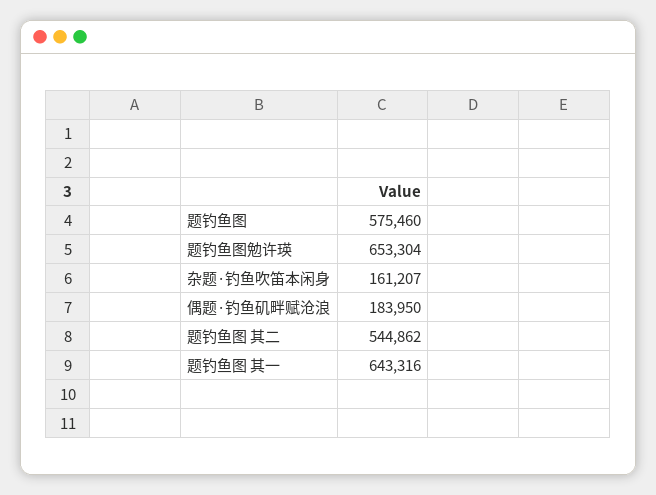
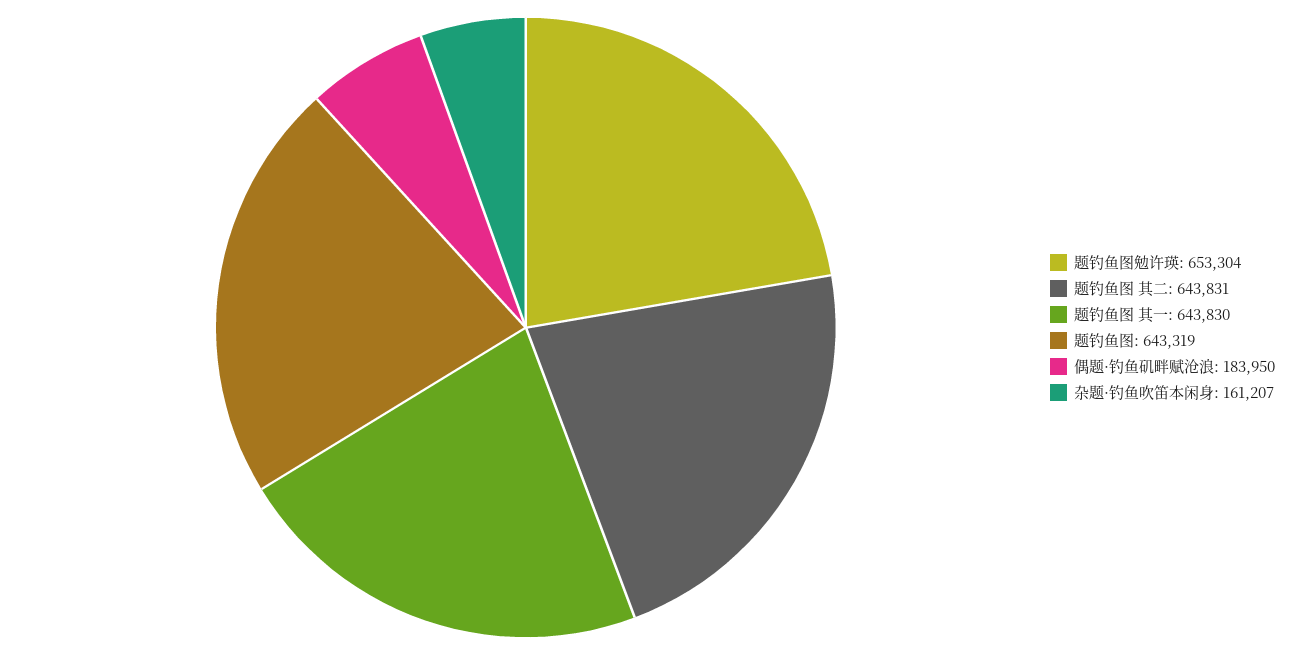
  {
-   "题钓鱼图": 575460,
+   "题钓鱼图": 643319,
    "题钓鱼图勉许瑛": 653304,
    "杂题·钓鱼吹笛本闲身": 161207,
    "偶题·钓鱼矶畔赋沧浪": 183950,
-   "题钓鱼图 其二": 544862,
+   "题钓鱼图 其二": 643831,
-   "题钓鱼图 其一": 643316
+   "题钓鱼图 其一": 643830
  }

